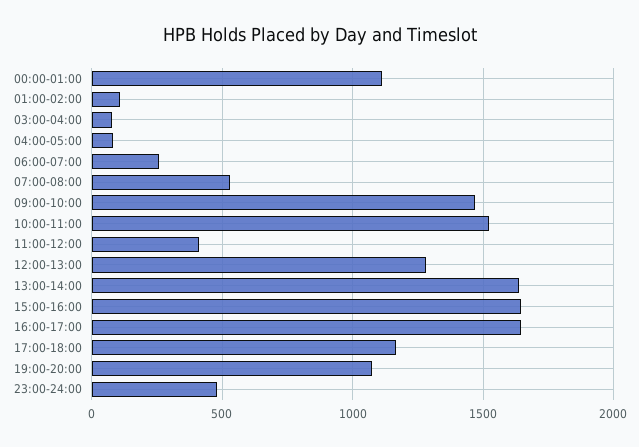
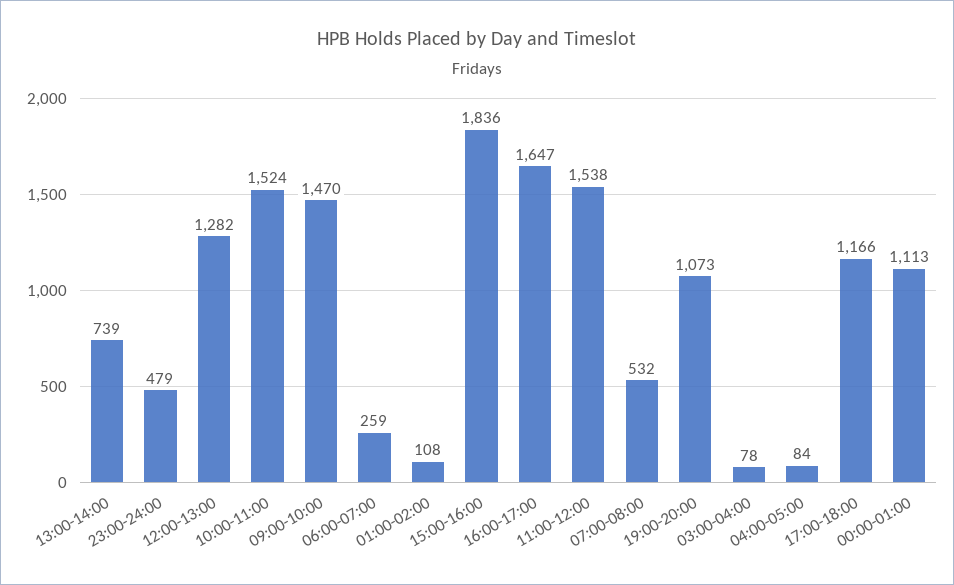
  {
    "00:00-01:00": 1113,
    "01:00-02:00": 108,
    "03:00-04:00": 78,
    "04:00-05:00": 84,
    "06:00-07:00": 259,
    "07:00-08:00": 532,
    "09:00-10:00": 1470,
    "10:00-11:00": 1524,
-   "11:00-12:00": 400,
+   "11:00-12:00": 1538,
    "12:00-13:00": 1282,
-   "13:00-14:00": 1650,
+   "13:00-14:00": 739,
-   "15:00-16:00": 1650,
+   "15:00-16:00": 1836,
    "16:00-17:00": 1647,
    "17:00-18:00": 1166,
    "19:00-20:00": 1073,
    "23:00-24:00": 479
  }

